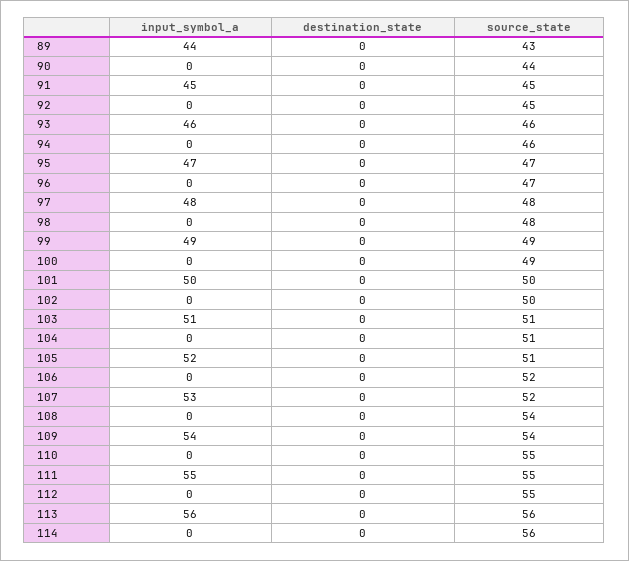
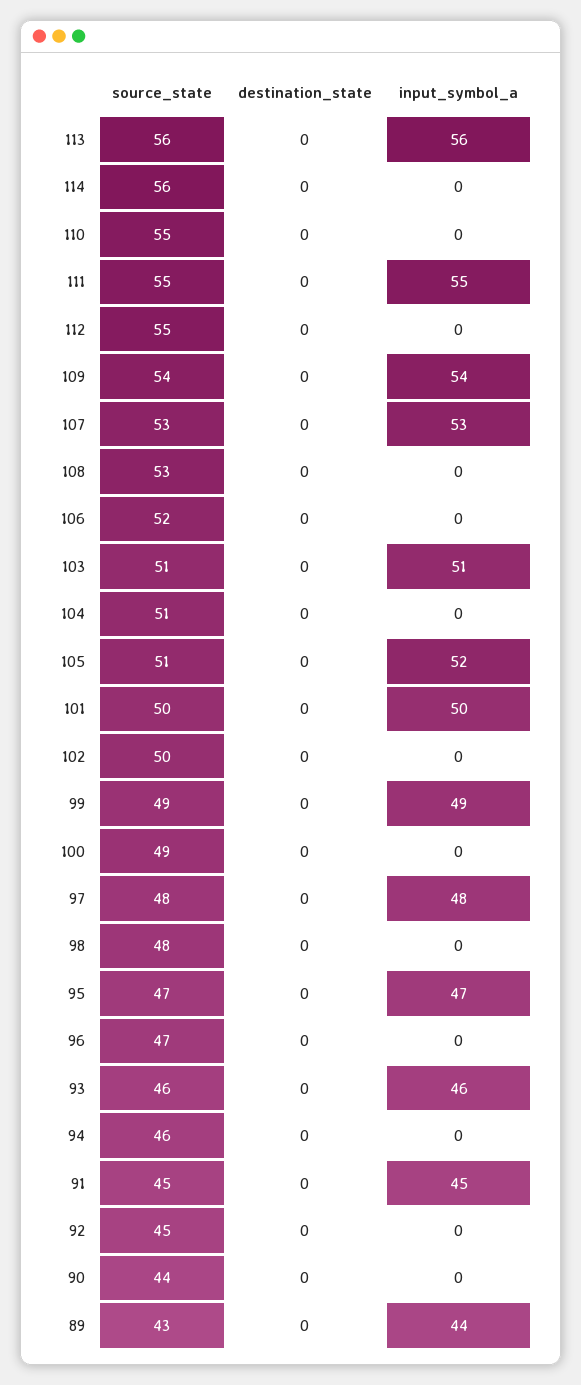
  {
    "input_symbol_a": {
      "89": 44,
      "90": 0,
      "91": 45,
      "92": 0,
      "93": 46,
      "94": 0,
      "95": 47,
      "96": 0,
      "97": 48,
      "98": 0,
      "99": 49,
      "100": 0,
      "101": 50,
      "102": 0,
      "103": 51,
      "104": 0,
      "105": 52,
      "106": 0,
      "107": 53,
      "108": 0,
      "109": 54,
      "110": 0,
      "111": 55,
      "112": 0,
      "113": 56,
      "114": 0
    },
    "destination_state": {
      "89": 0,
      "90": 0,
      "91": 0,
      "92": 0,
      "93": 0,
      "94": 0,
      "95": 0,
      "96": 0,
      "97": 0,
      "98": 0,
      "99": 0,
      "100": 0,
      "101": 0,
      "102": 0,
      "103": 0,
      "104": 0,
      "105": 0,
      "106": 0,
      "107": 0,
      "108": 0,
      "109": 0,
      "110": 0,
      "111": 0,
      "112": 0,
      "113": 0,
      "114": 0
    },
    "source_state": {
      "89": 43,
      "90": 44,
      "91": 45,
      "92": 45,
      "93": 46,
      "94": 46,
      "95": 47,
      "96": 47,
      "97": 48,
      "98": 48,
      "99": 49,
      "100": 49,
      "101": 50,
      "102": 50,
      "103": 51,
      "104": 51,
      "105": 51,
      "106": 52,
-     "107": 52,
+     "107": 53,
-     "108": 54,
+     "108": 53,
      "109": 54,
      "110": 55,
      "111": 55,
      "112": 55,
      "113": 56,
      "114": 56
    }
  }

